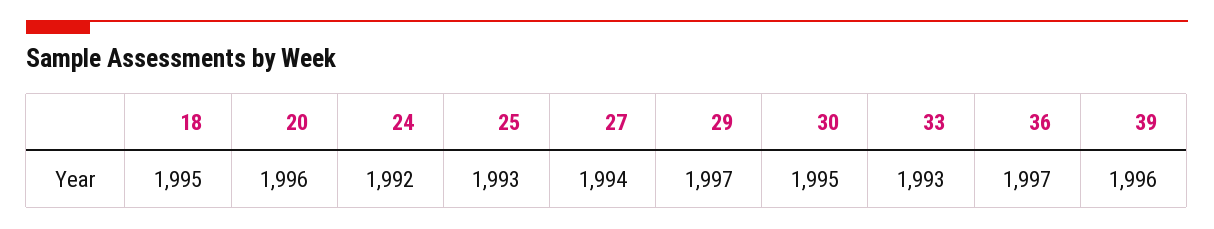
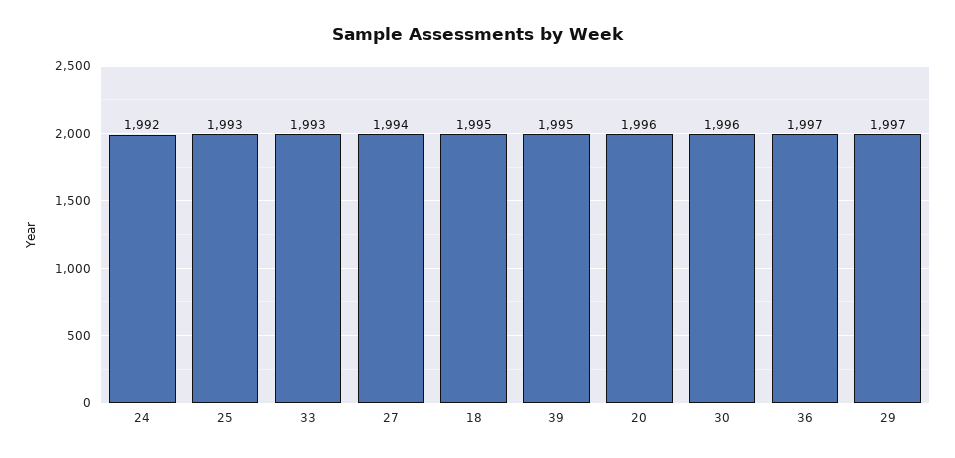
  {
    "18": 1995,
    "20": 1996,
    "24": 1992,
    "25": 1993,
    "27": 1994,
    "29": 1997,
-   "30": 1995,
+   "30": 1996,
    "33": 1993,
    "36": 1997,
-   "39": 1996
+   "39": 1995
  }

